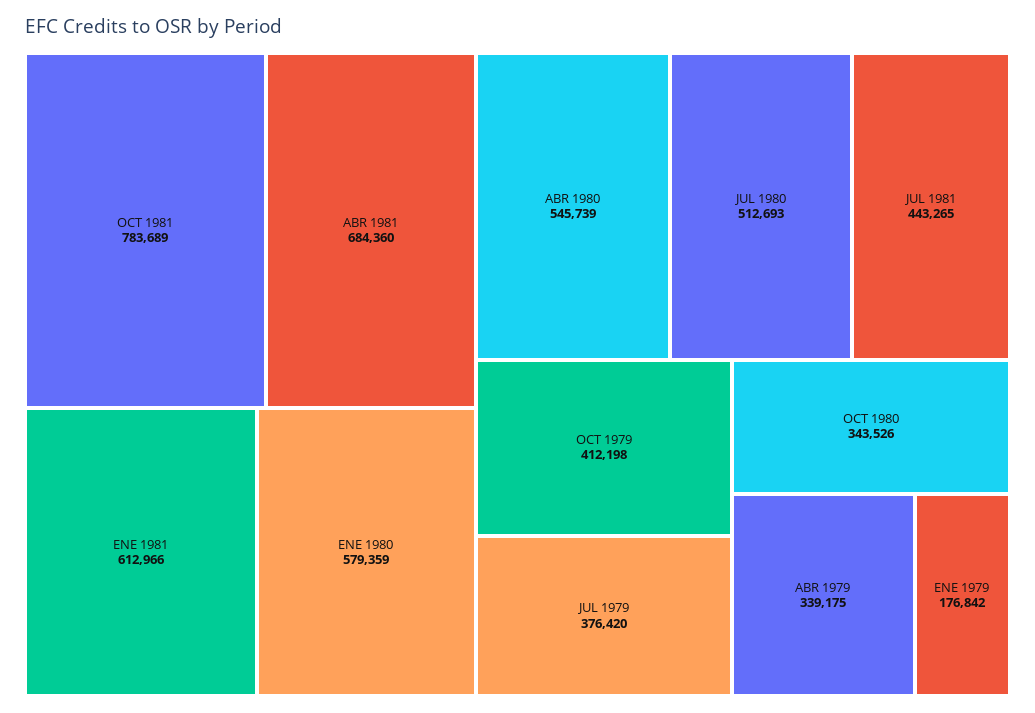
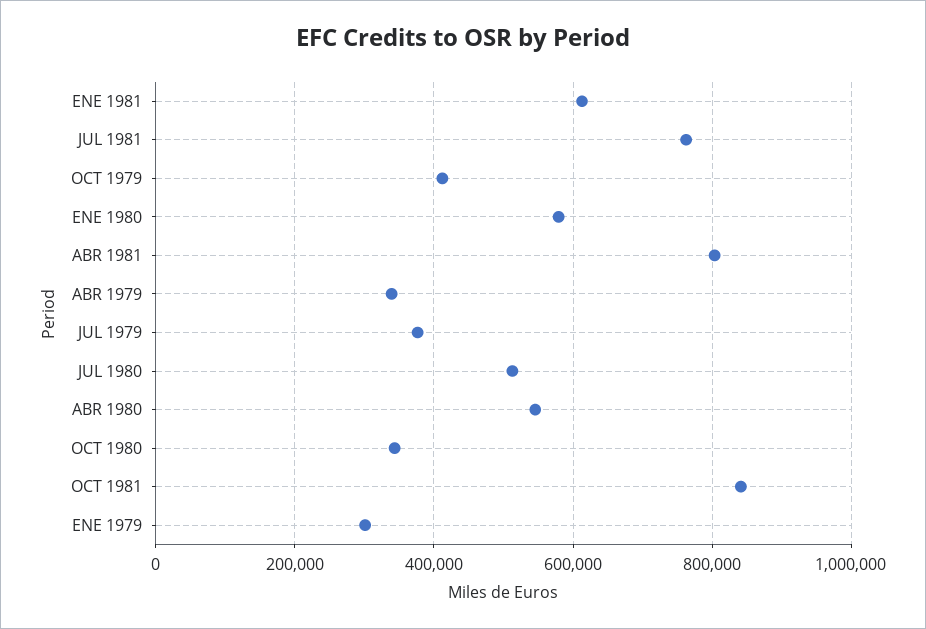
  {
-   "OCT 1981": 783689,
+   "OCT 1981": 840000,
-   "ABR 1981": 684360,
+   "ABR 1981": 800000,
    "ENE 1981": 612966,
    "ENE 1980": 579359,
    "ABR 1980": 545739,
    "JUL 1980": 512693,
-   "JUL 1981": 443265,
+   "JUL 1981": 760000,
    "OCT 1979": 412198,
    "JUL 1979": 376420,
    "OCT 1980": 343526,
    "ABR 1979": 339175,
-   "ENE 1979": 176842
+   "ENE 1979": 300000
  }

